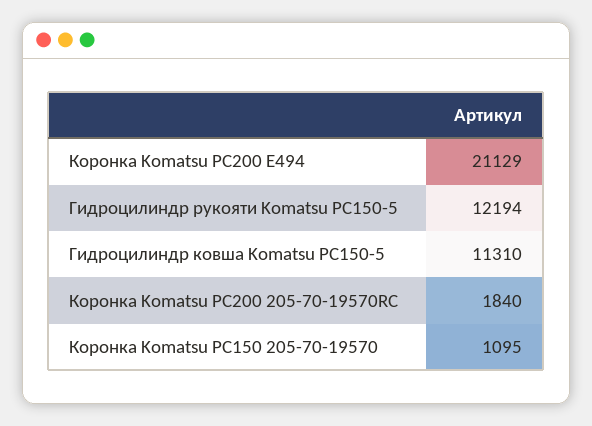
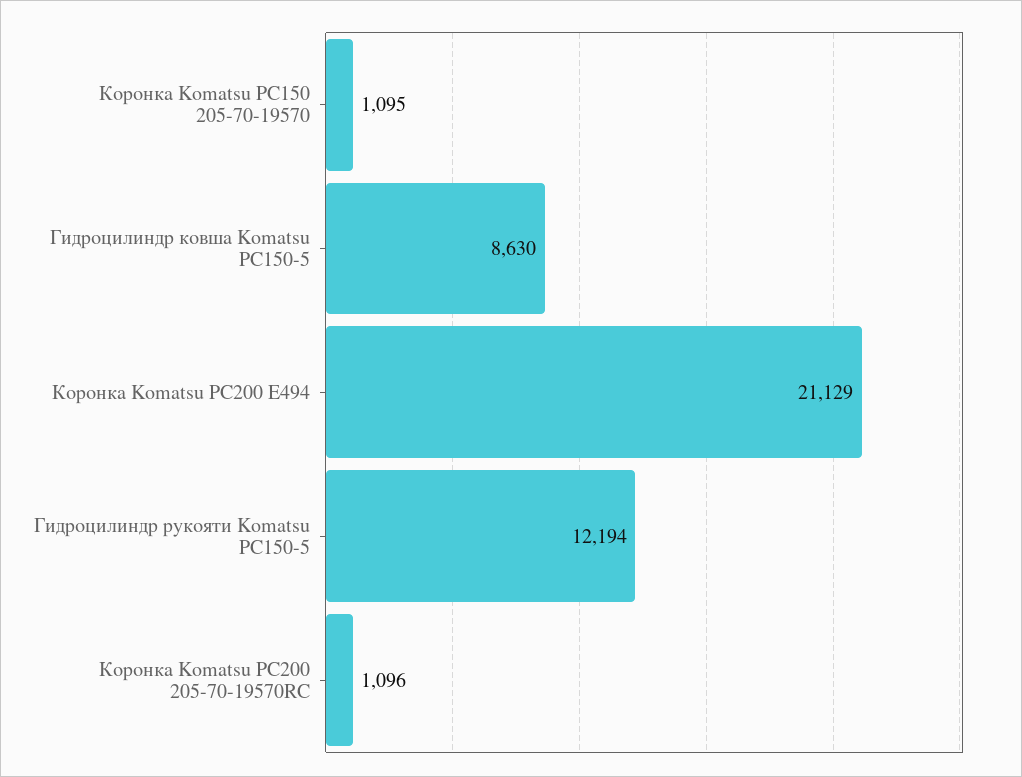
  {
    "Коронка Komatsu PC200 E494": 21129,
    "Гидроцилиндр рукояти Komatsu PC150-5": 12194,
-   "Гидроцилиндр ковша Komatsu PC150-5": 11310,
+   "Гидроцилиндр ковша Komatsu PC150-5": 8630,
-   "Коронка Komatsu PC200 205-70-19570RC": 1840,
+   "Коронка Komatsu PC200 205-70-19570RC": 1096,
    "Коронка Komatsu PC150 205-70-19570": 1095
  }

